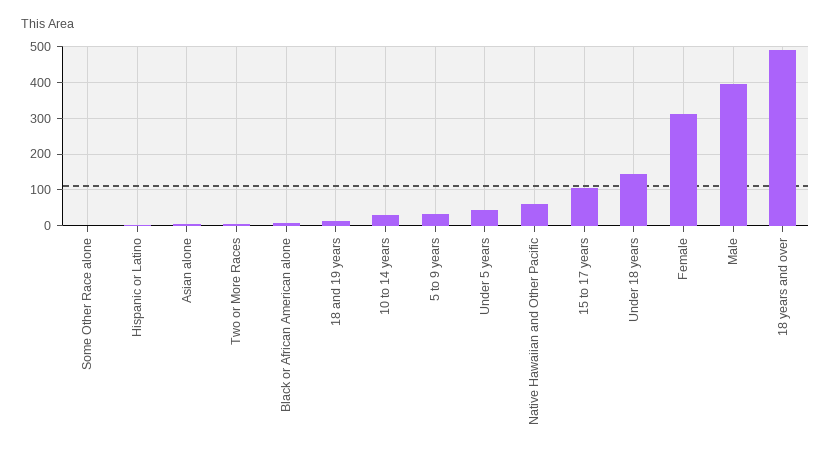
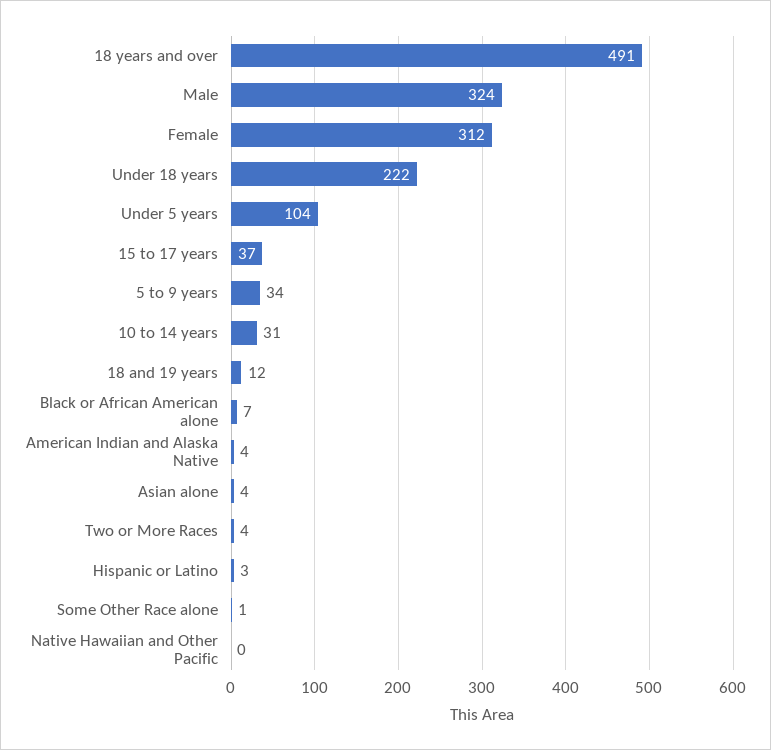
  {
    "Some Other Race alone": 1,
    "Hispanic or Latino": 3,
    "Asian alone": 4,
    "Two or More Races": 4,
    "Black or African American alone": 7,
    "18 and 19 years": 12,
    "10 to 14 years": 31,
    "5 to 9 years": 34,
-   "Under 5 years": 40,
+   "Under 5 years": 104,
-   "Native Hawaiian and Other Pacific": 60,
+   "Native Hawaiian and Other Pacific": 0,
-   "15 to 17 years": 100,
+   "15 to 17 years": 37,
-   "Under 18 years": 140,
+   "Under 18 years": 222,
    "Female": 312,
-   "Male": 400,
+   "Male": 324,
-   "18 years and over": 491
+   "18 years and over": 491,
+   "American Indian and Alaska Native": 4
  }

